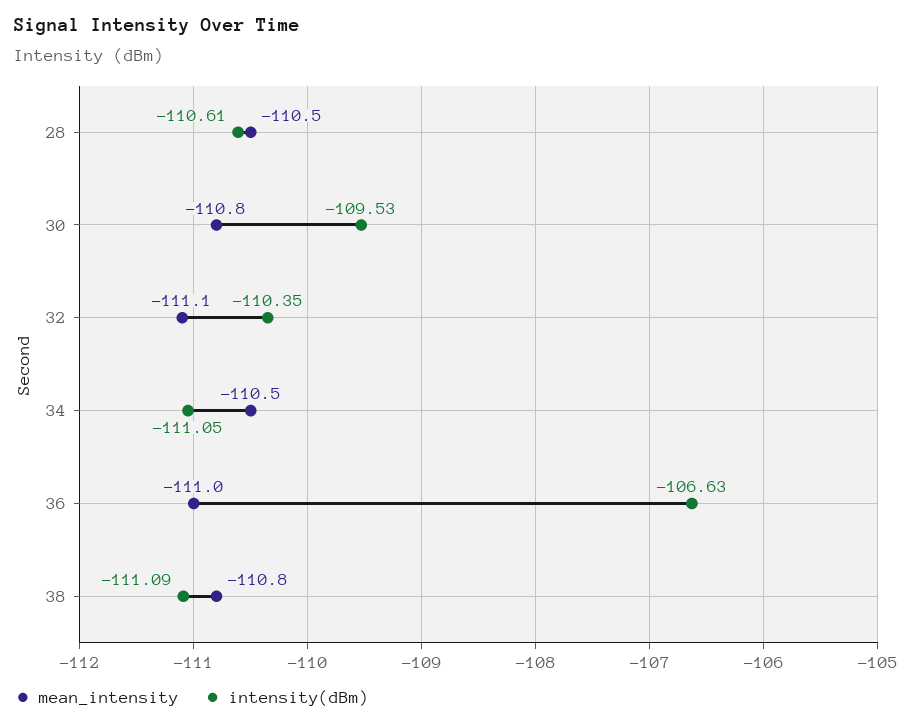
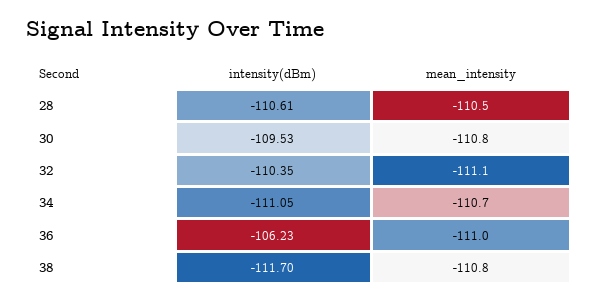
  {
    "mean_intensity": {
      "28": -110.5,
      "30": -110.8,
      "32": -111.1,
-     "34": -110.5,
+     "34": -110.7,
      "36": -111,
      "38": -110.8
    },
    "intensity(dBm)": {
      "28": -110.61,
      "30": -109.53,
      "32": -110.35,
      "34": -111.05,
-     "36": -106.63,
+     "36": -106.23,
-     "38": -111.09
+     "38": -111.7
    }
  }

